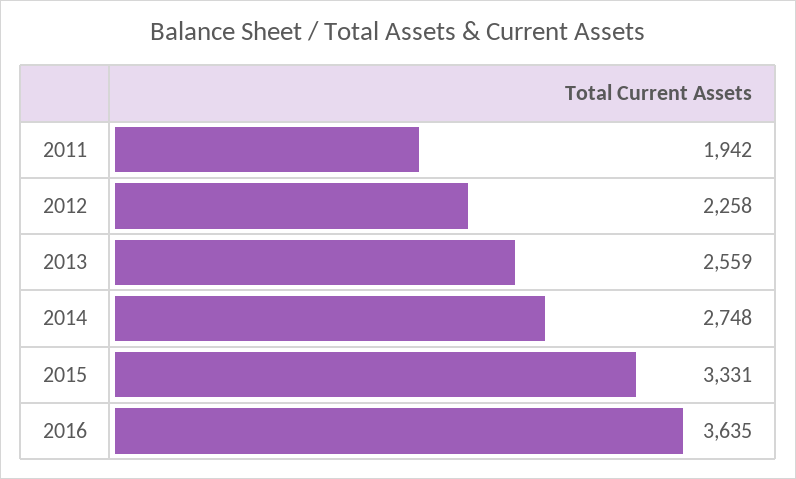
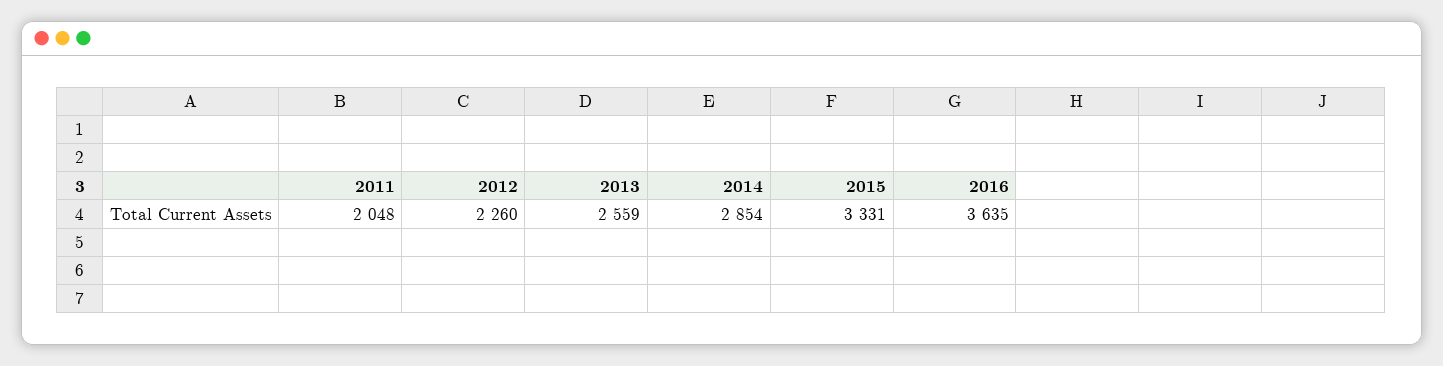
  {
-   "2011": 1942,
+   "2011": 2048,
-   "2012": 2258,
+   "2012": 2260,
    "2013": 2559,
-   "2014": 2748,
+   "2014": 2854,
    "2015": 3331,
    "2016": 3635
  }

